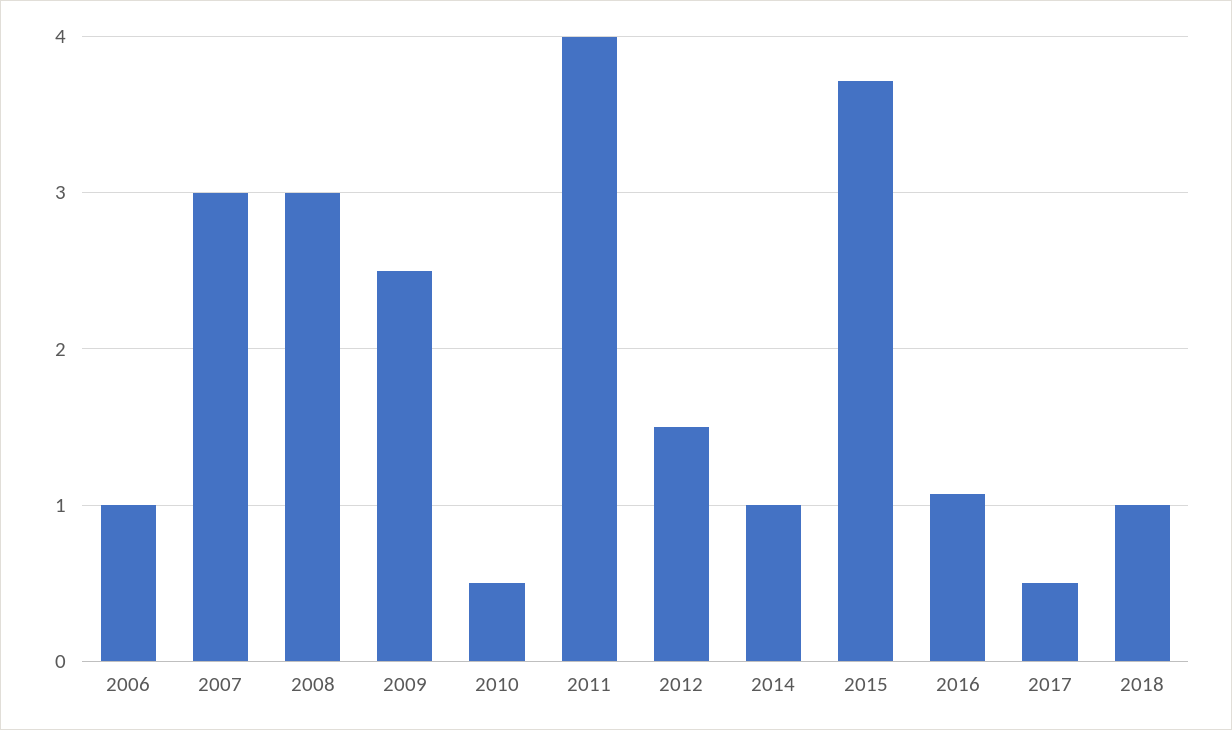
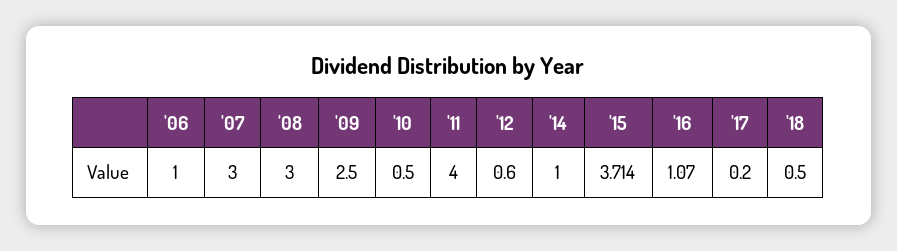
  {
    "2006": 1,
    "2007": 3,
    "2008": 3,
    "2009": 2.5,
    "2010": 0.5,
    "2011": 4,
-   "2012": 1.5,
+   "2012": 0.6,
    "2014": 1,
    "2015": 3.714,
    "2016": 1.07,
-   "2017": 0.5,
+   "2017": 0.2,
-   "2018": 1
+   "2018": 0.5
  }

